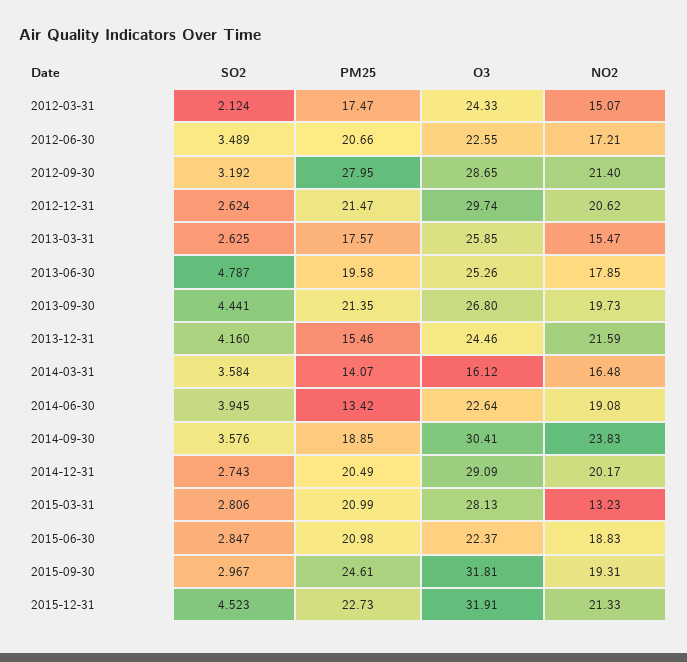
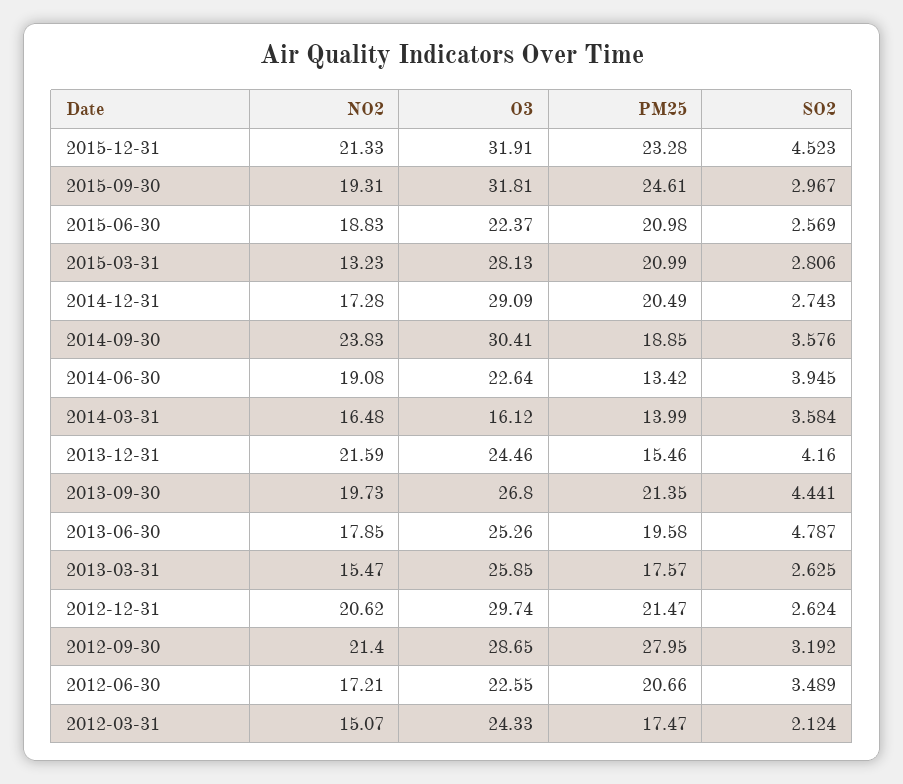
  {
    "SO2": {
      "2012-03-31": 2.124,
      "2012-06-30": 3.489,
      "2012-09-30": 3.192,
      "2012-12-31": 2.624,
      "2013-03-31": 2.625,
      "2013-06-30": 4.787,
      "2013-09-30": 4.441,
      "2013-12-31": 4.16,
      "2014-03-31": 3.584,
      "2014-06-30": 3.945,
      "2014-09-30": 3.576,
      "2014-12-31": 2.743,
      "2015-03-31": 2.806,
-     "2015-06-30": 2.847,
+     "2015-06-30": 2.569,
      "2015-09-30": 2.967,
      "2015-12-31": 4.523
    },
    "PM25": {
      "2012-03-31": 17.47,
      "2012-06-30": 20.66,
      "2012-09-30": 27.95,
      "2012-12-31": 21.47,
      "2013-03-31": 17.57,
      "2013-06-30": 19.58,
      "2013-09-30": 21.35,
      "2013-12-31": 15.46,
-     "2014-03-31": 14.07,
+     "2014-03-31": 13.99,
      "2014-06-30": 13.42,
      "2014-09-30": 18.85,
      "2014-12-31": 20.49,
      "2015-03-31": 20.99,
      "2015-06-30": 20.98,
      "2015-09-30": 24.61,
-     "2015-12-31": 22.73
+     "2015-12-31": 23.28
    },
    "O3": {
      "2012-03-31": 24.33,
      "2012-06-30": 22.55,
      "2012-09-30": 28.65,
      "2012-12-31": 29.74,
      "2013-03-31": 25.85,
      "2013-06-30": 25.26,
      "2013-09-30": 26.8,
      "2013-12-31": 24.46,
      "2014-03-31": 16.12,
      "2014-06-30": 22.64,
      "2014-09-30": 30.41,
      "2014-12-31": 29.09,
      "2015-03-31": 28.13,
      "2015-06-30": 22.37,
      "2015-09-30": 31.81,
      "2015-12-31": 31.91
    },
    "NO2": {
      "2012-03-31": 15.07,
      "2012-06-30": 17.21,
      "2012-09-30": 21.4,
      "2012-12-31": 20.62,
      "2013-03-31": 15.47,
      "2013-06-30": 17.85,
      "2013-09-30": 19.73,
      "2013-12-31": 21.59,
      "2014-03-31": 16.48,
      "2014-06-30": 19.08,
      "2014-09-30": 23.83,
-     "2014-12-31": 20.17,
+     "2014-12-31": 17.28,
      "2015-03-31": 13.23,
      "2015-06-30": 18.83,
      "2015-09-30": 19.31,
      "2015-12-31": 21.33
    }
  }

